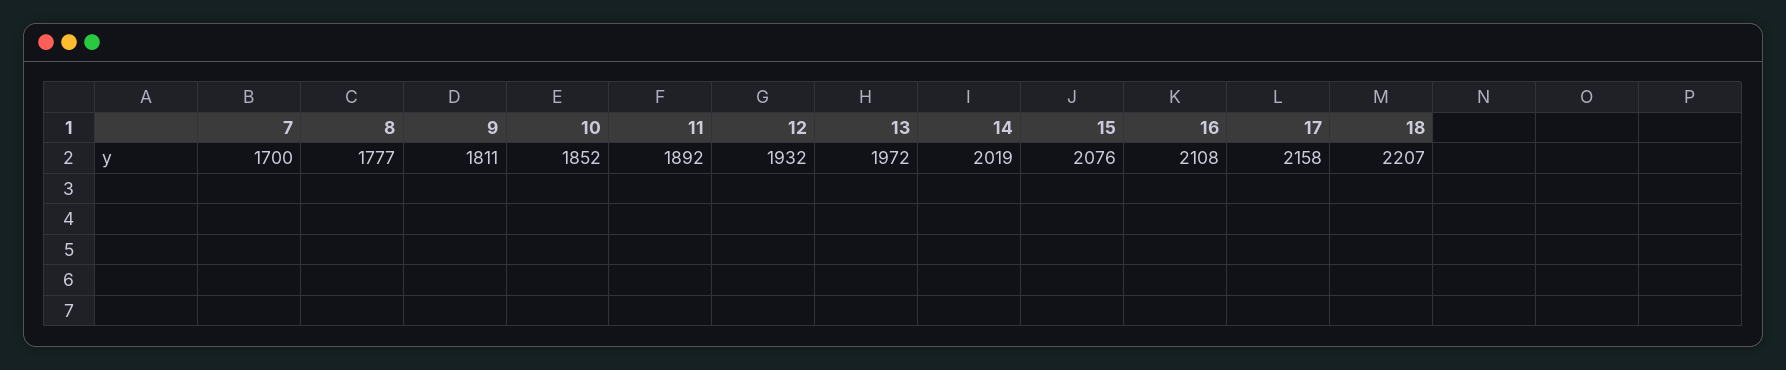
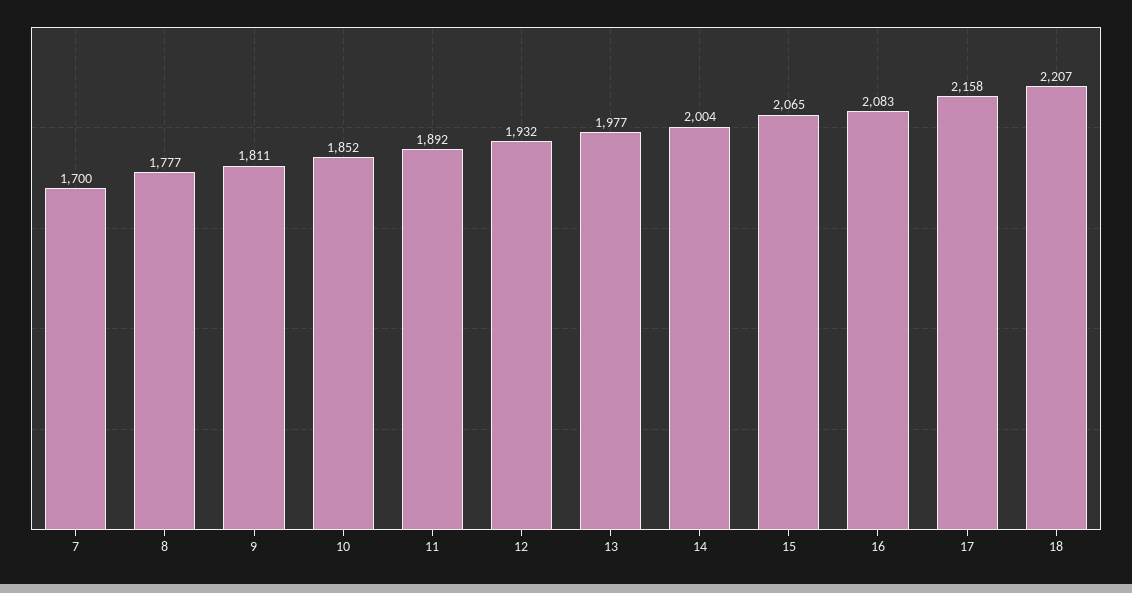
  {
    "7": 1700,
    "8": 1777,
    "9": 1811,
    "10": 1852,
    "11": 1892,
    "12": 1932,
-   "13": 1972,
+   "13": 1977,
-   "14": 2019,
+   "14": 2004,
-   "15": 2076,
+   "15": 2065,
-   "16": 2108,
+   "16": 2083,
    "17": 2158,
    "18": 2207
  }

